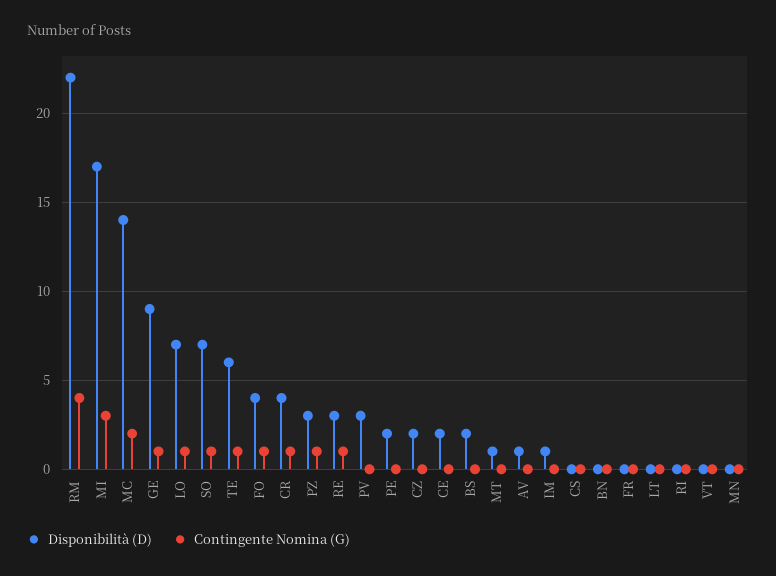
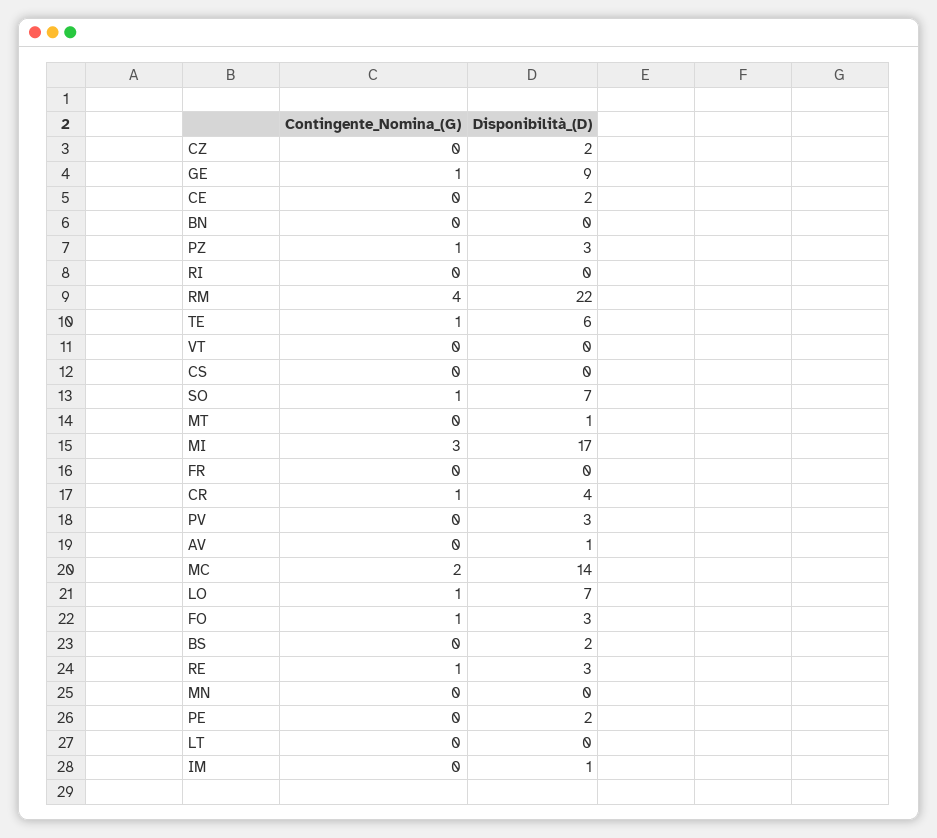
  {
    "Disponibilità (D)": {
      "RM": 22,
      "MI": 17,
      "MC": 14,
      "GE": 9,
      "LO": 7,
      "SO": 7,
      "TE": 6,
-     "FO": 4,
+     "FO": 3,
      "CR": 4,
      "PZ": 3,
      "RE": 3,
      "PV": 3,
      "PE": 2,
      "CZ": 2,
      "CE": 2,
      "BS": 2,
      "MT": 1,
      "AV": 1,
      "IM": 1,
      "CS": 0,
      "BN": 0,
      "FR": 0,
      "LT": 0,
      "RI": 0,
      "VT": 0,
      "MN": 0
    },
    "Contingente Nomina (G)": {
      "RM": 4,
      "MI": 3,
      "MC": 2,
      "GE": 1,
      "LO": 1,
      "SO": 1,
      "TE": 1,
      "FO": 1,
      "CR": 1,
      "PZ": 1,
      "RE": 1,
      "PV": 0,
      "PE": 0,
      "CZ": 0,
      "CE": 0,
      "BS": 0,
      "MT": 0,
      "AV": 0,
      "IM": 0,
      "CS": 0,
      "BN": 0,
      "FR": 0,
      "LT": 0,
      "RI": 0,
      "VT": 0,
      "MN": 0
    }
  }

